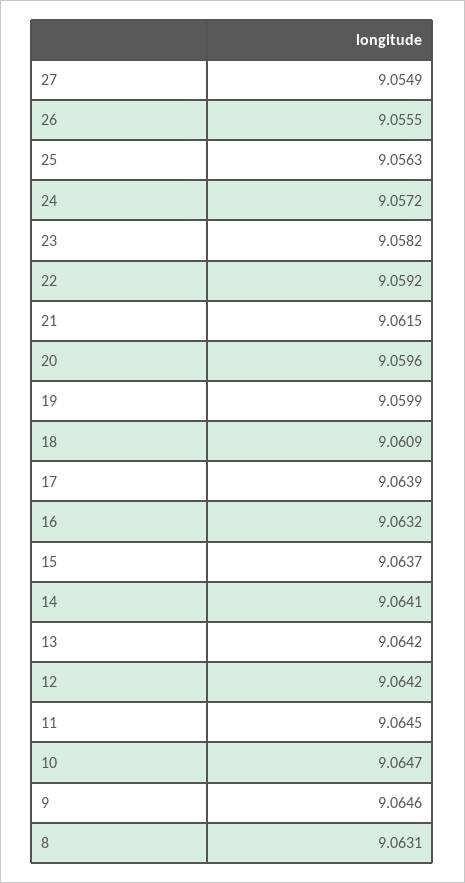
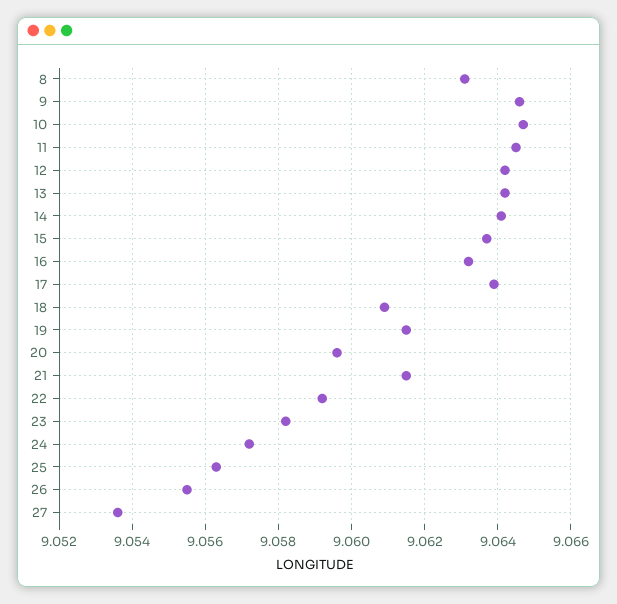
  {
-   "27": 9.0549,
+   "27": 9.0535,
    "26": 9.0555,
    "25": 9.0563,
    "24": 9.0572,
    "23": 9.0582,
    "22": 9.0592,
    "21": 9.0615,
    "20": 9.0596,
-   "19": 9.0599,
+   "19": 9.0615,
    "18": 9.0609,
    "17": 9.0639,
    "16": 9.0632,
    "15": 9.0637,
    "14": 9.0641,
    "13": 9.0642,
    "12": 9.0642,
    "11": 9.0645,
    "10": 9.0647,
    "9": 9.0646,
    "8": 9.0631
  }

